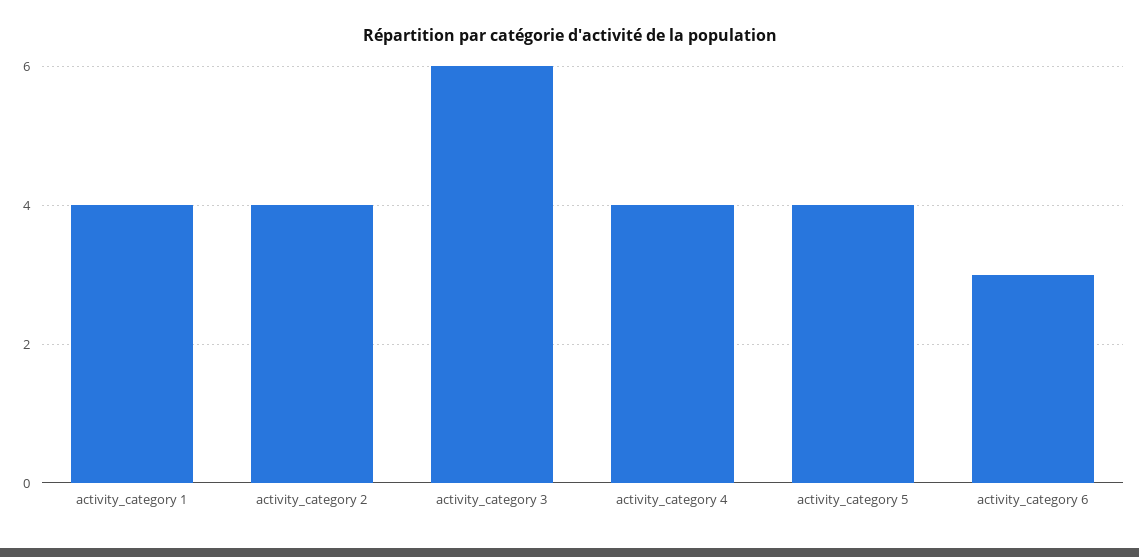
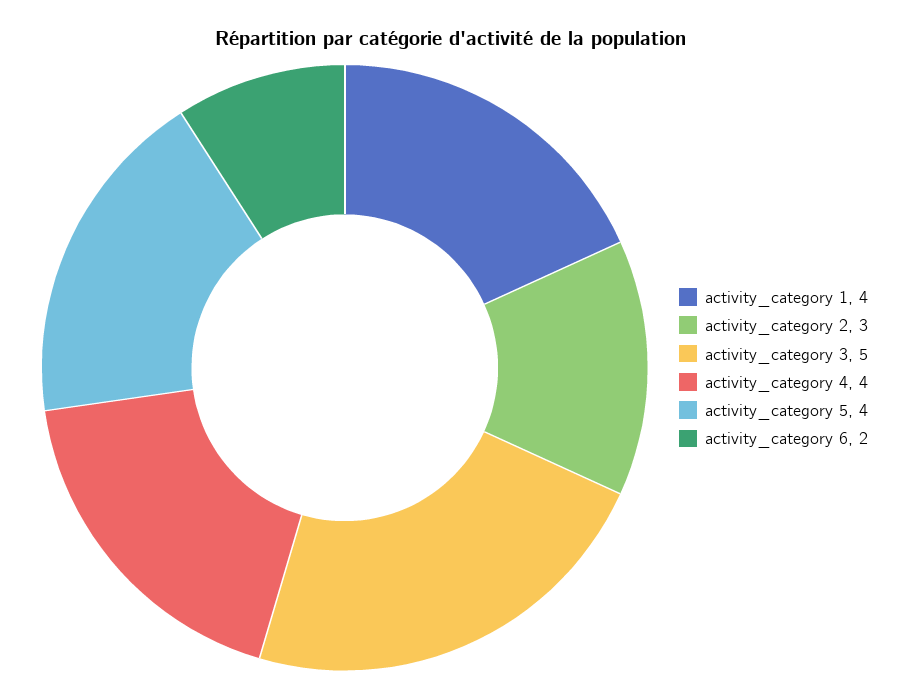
  {
    "activity_category 1": 4,
-   "activity_category 2": 4,
+   "activity_category 2": 3,
-   "activity_category 3": 6,
+   "activity_category 3": 5,
    "activity_category 4": 4,
    "activity_category 5": 4,
-   "activity_category 6": 3
+   "activity_category 6": 2
  }

